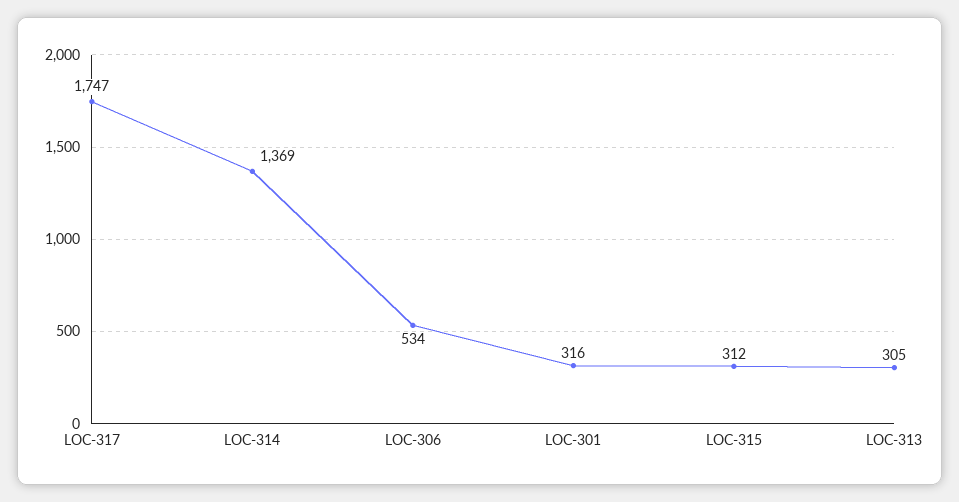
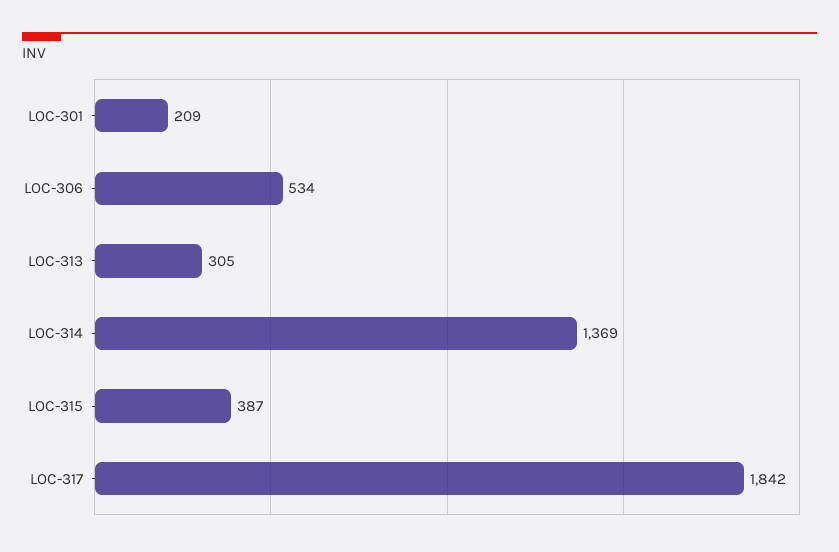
  {
-   "LOC-317": 1747,
+   "LOC-317": 1842,
    "LOC-314": 1369,
    "LOC-306": 534,
-   "LOC-301": 316,
+   "LOC-301": 209,
-   "LOC-315": 312,
+   "LOC-315": 387,
    "LOC-313": 305
  }

